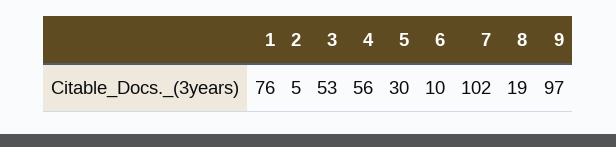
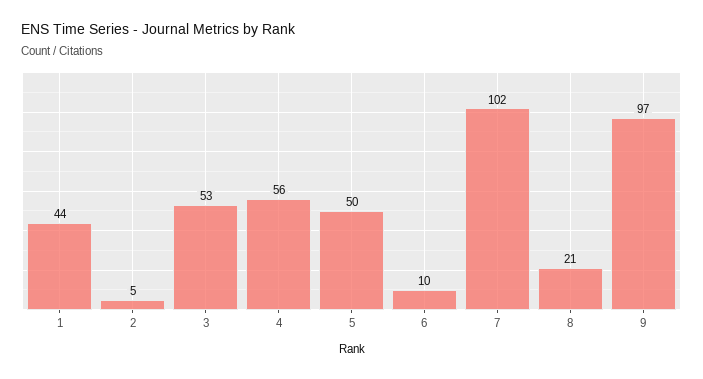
  {
-   "1": 76,
+   "1": 44,
    "2": 5,
    "3": 53,
    "4": 56,
-   "5": 30,
+   "5": 50,
    "6": 10,
    "7": 102,
-   "8": 19,
+   "8": 21,
    "9": 97
  }

